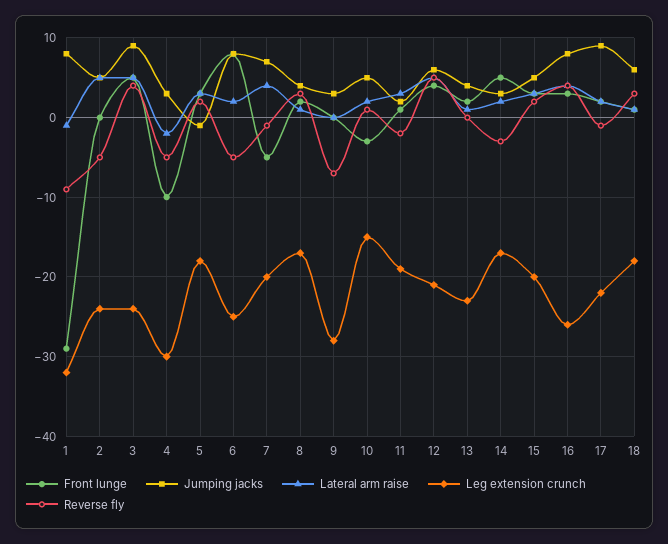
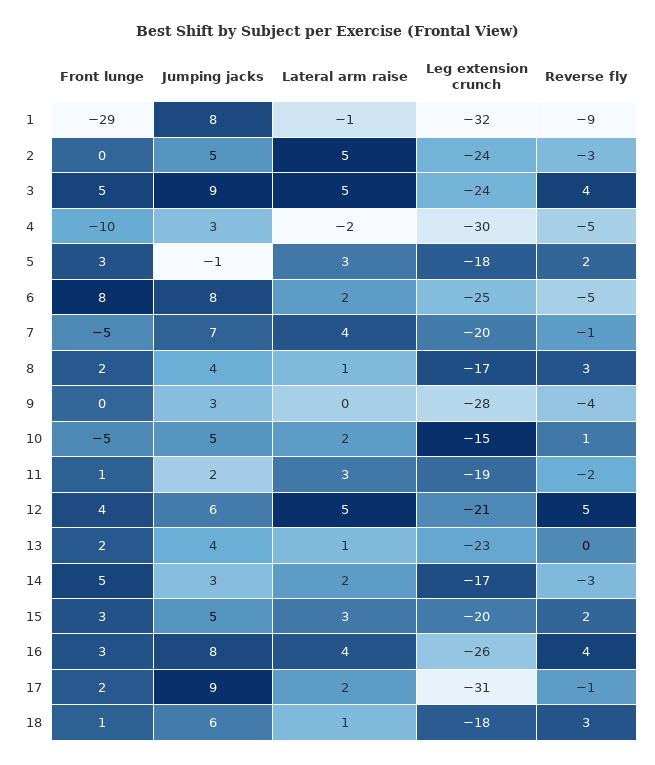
  {
    "Front lunge": {
      "1": -29,
      "2": 0,
      "3": 5,
      "4": -10,
      "5": 3,
      "6": 8,
      "7": -5,
      "8": 2,
      "9": 0,
-     "10": -3,
+     "10": -5,
      "11": 1,
      "12": 4,
      "13": 2,
      "14": 5,
      "15": 3,
      "16": 3,
      "17": 2,
      "18": 1
    },
    "Jumping jacks": {
      "1": 8,
      "2": 5,
      "3": 9,
      "4": 3,
      "5": -1,
      "6": 8,
      "7": 7,
      "8": 4,
      "9": 3,
      "10": 5,
      "11": 2,
      "12": 6,
      "13": 4,
      "14": 3,
      "15": 5,
      "16": 8,
      "17": 9,
      "18": 6
    },
    "Lateral arm raise": {
      "1": -1,
      "2": 5,
      "3": 5,
      "4": -2,
      "5": 3,
      "6": 2,
      "7": 4,
      "8": 1,
      "9": 0,
      "10": 2,
      "11": 3,
      "12": 5,
      "13": 1,
      "14": 2,
      "15": 3,
      "16": 4,
      "17": 2,
      "18": 1
    },
    "Leg extension crunch": {
      "1": -32,
      "2": -24,
      "3": -24,
      "4": -30,
      "5": -18,
      "6": -25,
      "7": -20,
      "8": -17,
      "9": -28,
      "10": -15,
      "11": -19,
      "12": -21,
      "13": -23,
      "14": -17,
      "15": -20,
      "16": -26,
-     "17": -22,
+     "17": -31,
      "18": -18
    },
    "Reverse fly": {
      "1": -9,
-     "2": -5,
+     "2": -3,
      "3": 4,
      "4": -5,
      "5": 2,
      "6": -5,
      "7": -1,
      "8": 3,
-     "9": -7,
+     "9": -4,
      "10": 1,
      "11": -2,
      "12": 5,
      "13": 0,
      "14": -3,
      "15": 2,
      "16": 4,
      "17": -1,
      "18": 3
    }
  }

